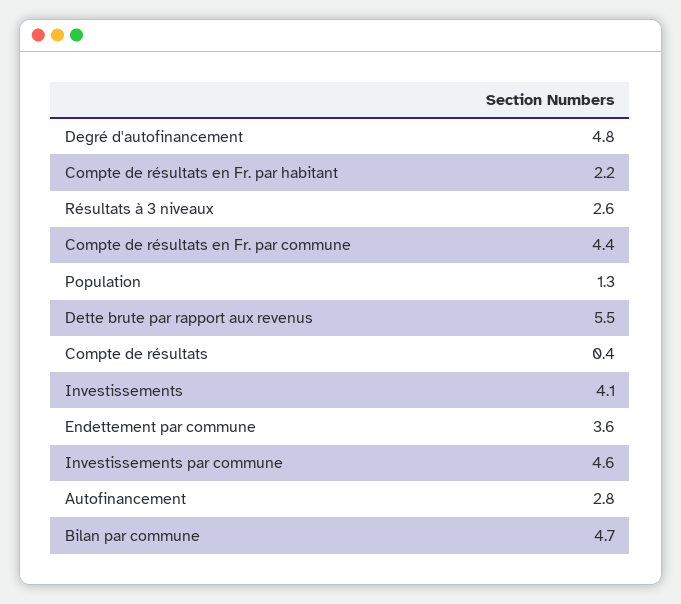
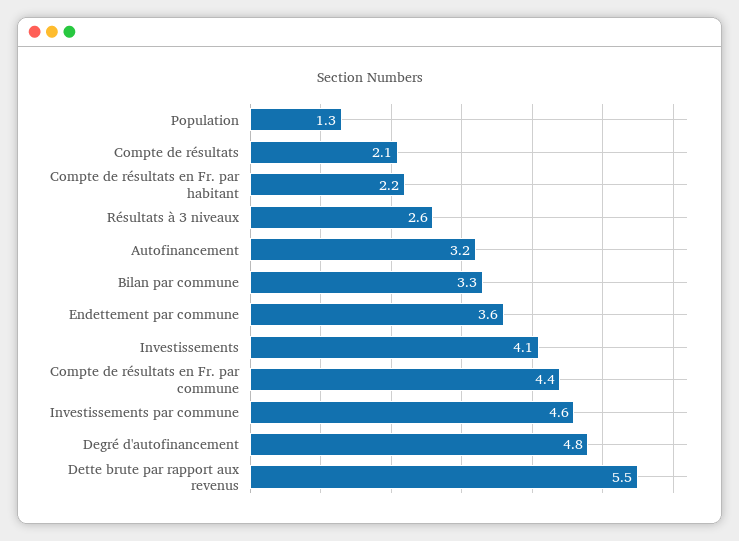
  {
    "Degré d'autofinancement": 4.8,
    "Compte de résultats en Fr. par habitant": 2.2,
    "Résultats à 3 niveaux": 2.6,
    "Compte de résultats en Fr. par commune": 4.4,
    "Population": 1.3,
    "Dette brute par rapport aux revenus": 5.5,
-   "Compte de résultats": 0.4,
+   "Compte de résultats": 2.1,
    "Investissements": 4.1,
    "Endettement par commune": 3.6,
    "Investissements par commune": 4.6,
-   "Autofinancement": 2.8,
+   "Autofinancement": 3.2,
-   "Bilan par commune": 4.7
+   "Bilan par commune": 3.3
  }

